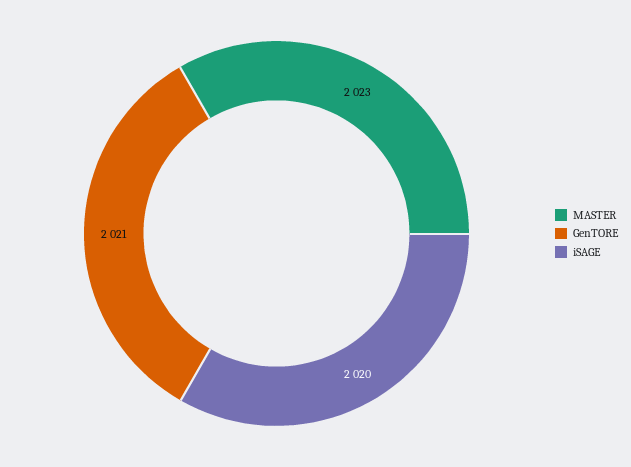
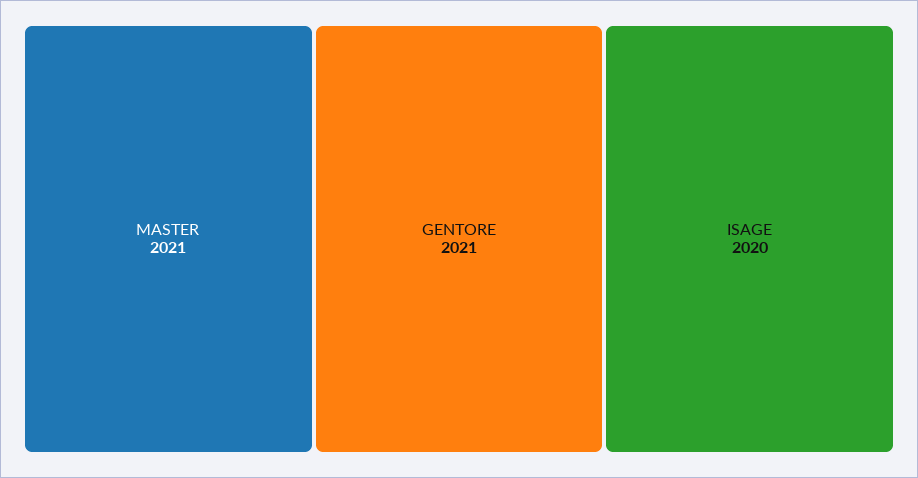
  {
-   "MASTER": 2023,
+   "MASTER": 2021,
    "GenTORE": 2021,
    "iSAGE": 2020
  }

